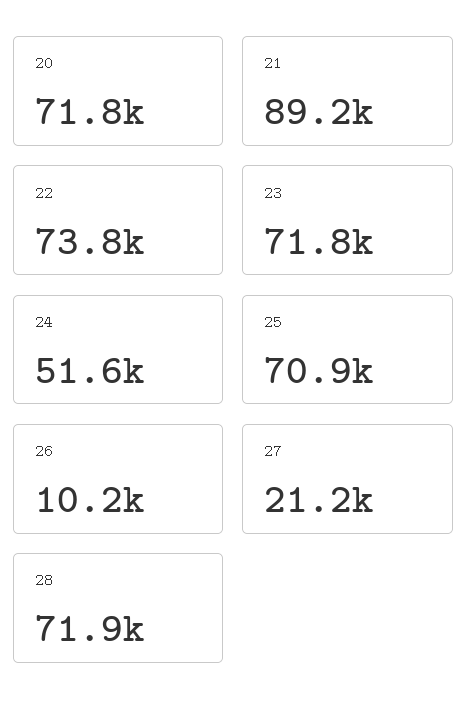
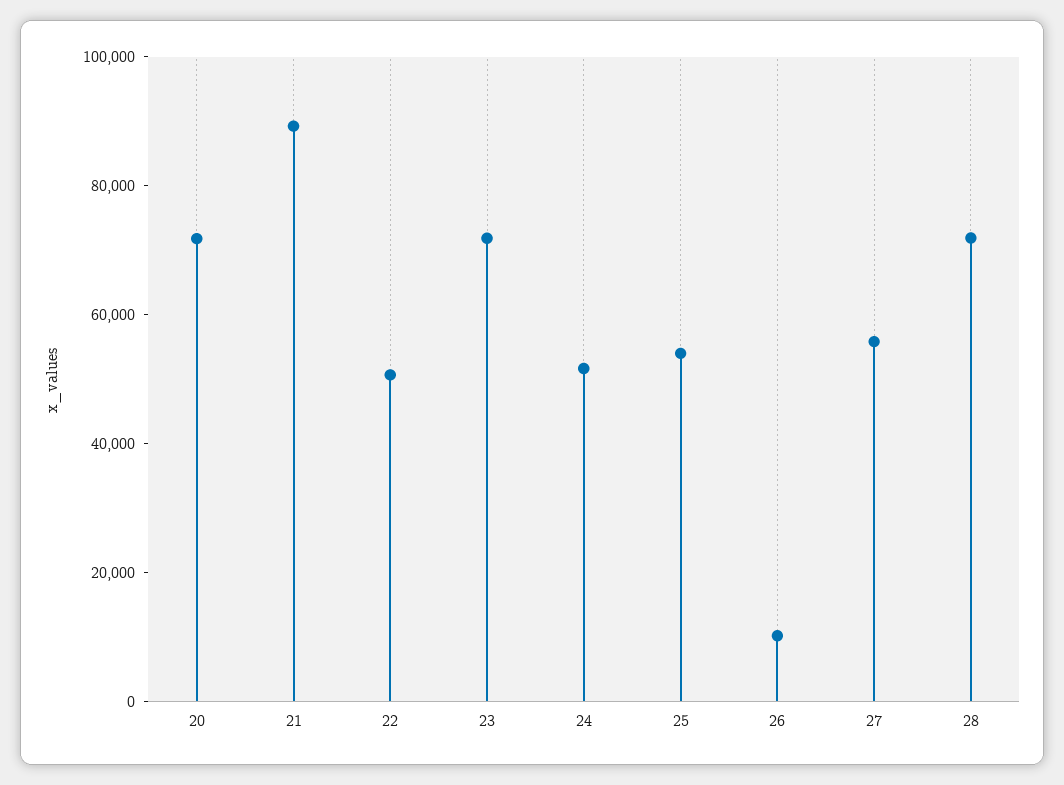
  {
    "20": 71800,
    "21": 89200,
-   "22": 73800,
+   "22": 50000,
    "23": 71800,
    "24": 51600,
-   "25": 70900,
+   "25": 55000,
    "26": 10200,
-   "27": 21200,
+   "27": 55000,
    "28": 71900
  }

